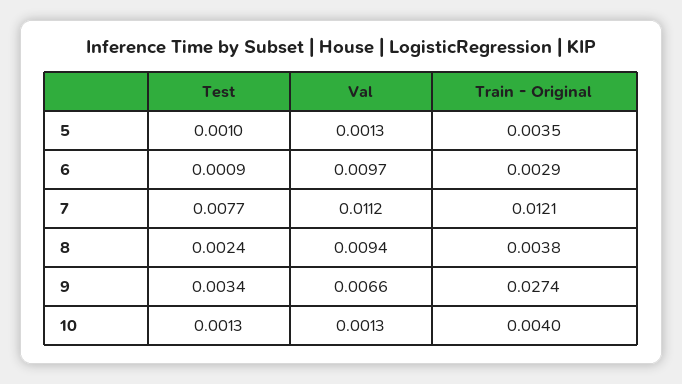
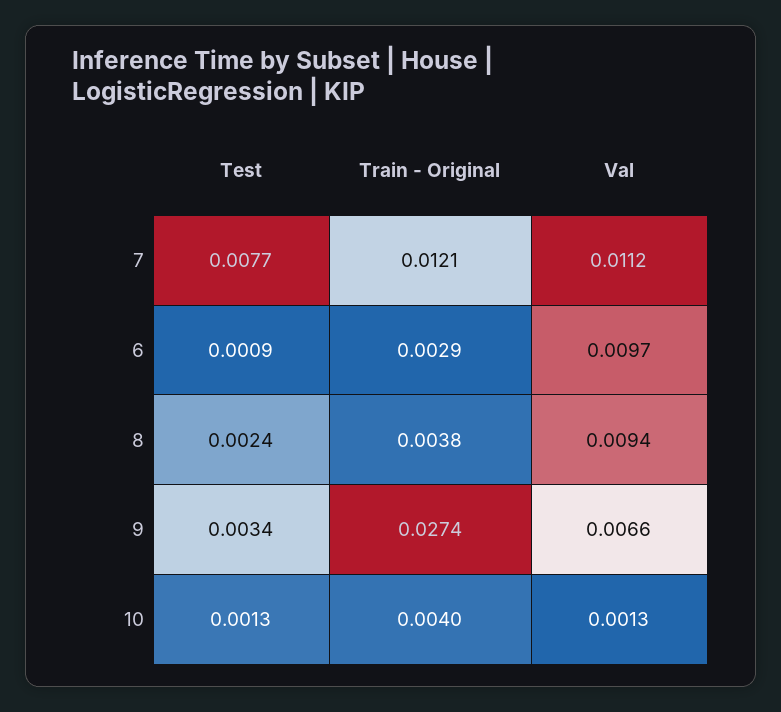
  {
    "Test": {
-     "5": 0.001,
      "6": 0.0009,
      "7": 0.0077,
      "8": 0.0024,
      "9": 0.0034,
      "10": 0.0013
    },
    "Val": {
-     "5": 0.0013,
      "6": 0.0097,
      "7": 0.0112,
      "8": 0.0094,
      "9": 0.0066,
      "10": 0.0013
    },
    "Train - Original": {
-     "5": 0.0035,
      "6": 0.0029,
      "7": 0.0121,
      "8": 0.0038,
      "9": 0.0274,
      "10": 0.004
    }
  }

